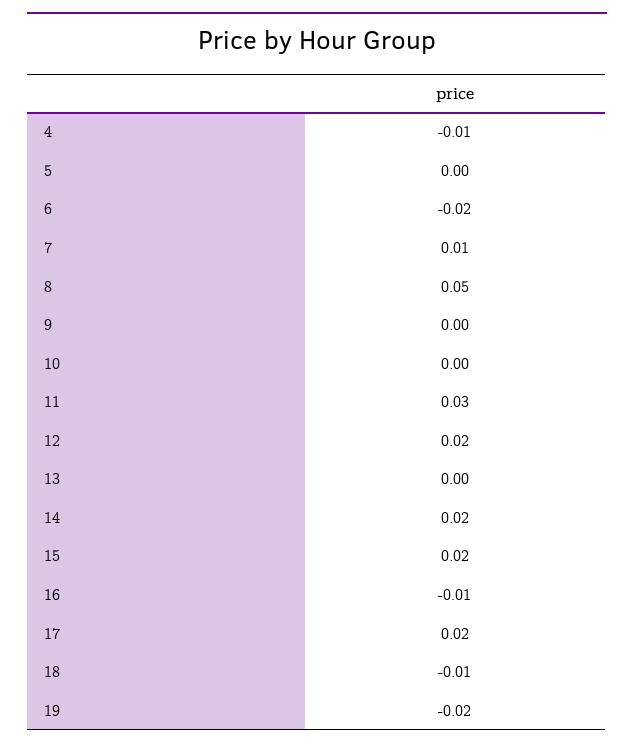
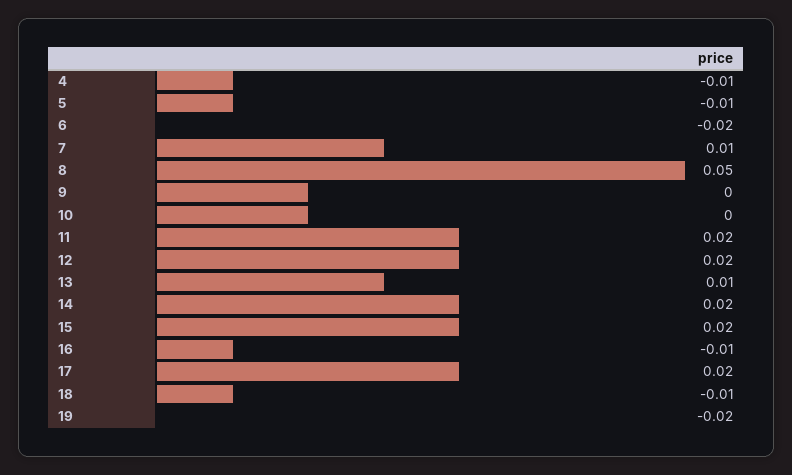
  {
    "4": -0.01,
-   "5": 0,
+   "5": -0.01,
    "6": -0.02,
    "7": 0.01,
    "8": 0.05,
    "9": 0,
    "10": 0,
-   "11": 0.03,
+   "11": 0.02,
    "12": 0.02,
-   "13": 0,
+   "13": 0.01,
    "14": 0.02,
    "15": 0.02,
    "16": -0.01,
    "17": 0.02,
    "18": -0.01,
    "19": -0.02
  }

